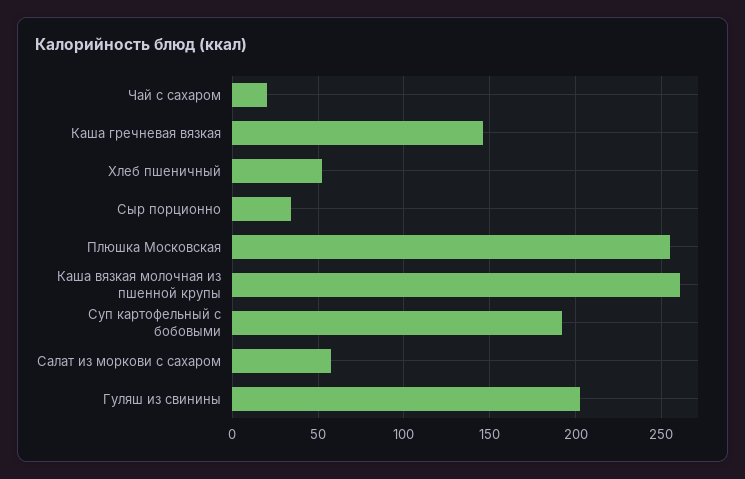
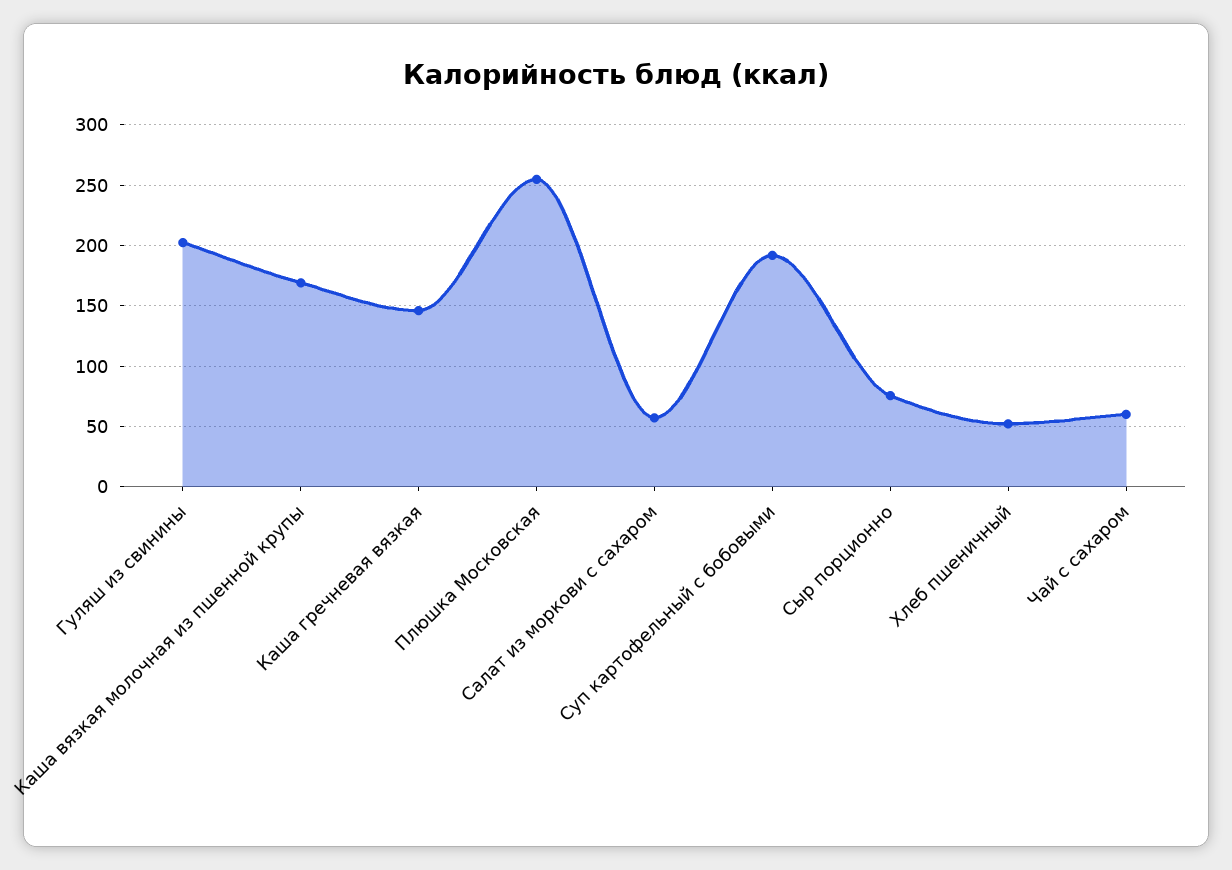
  {
-   "Чай с сахаром": 20,
+   "Чай с сахаром": 60,
    "Каша гречневая вязкая": 145,
    "Хлеб пшеничный": 50,
-   "Сыр порционно": 35,
+   "Сыр порционно": 75,
    "Плюшка Московская": 255,
-   "Каша вязкая молочная из пшенной крупы": 260,
+   "Каша вязкая молочная из пшенной крупы": 170,
    "Суп картофельный с бобовыми": 190,
    "Салат из моркови с сахаром": 55,
    "Гуляш из свинины": 200
  }

